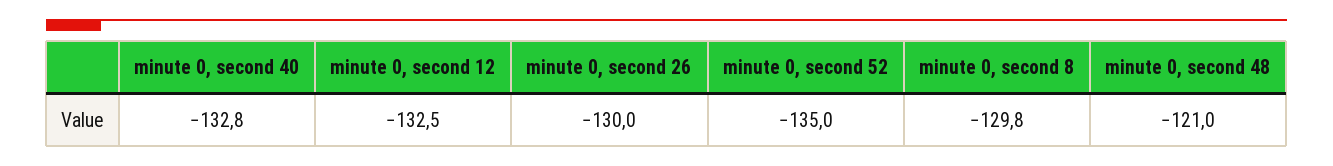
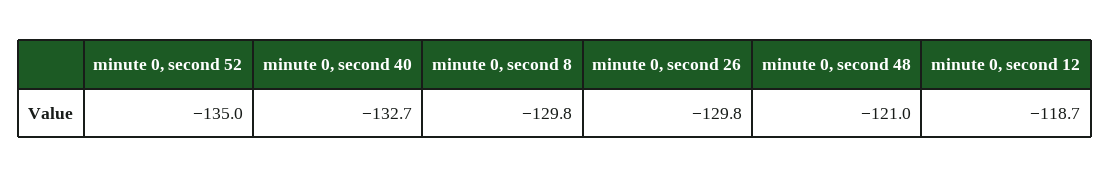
  {
-   "minute 0, second 40": -132.8,
+   "minute 0, second 40": -132.7,
-   "minute 0, second 12": -132.5,
+   "minute 0, second 12": -118.7,
-   "minute 0, second 26": -130,
+   "minute 0, second 26": -129.8,
    "minute 0, second 52": -135,
    "minute 0, second 8": -129.8,
    "minute 0, second 48": -121
  }

